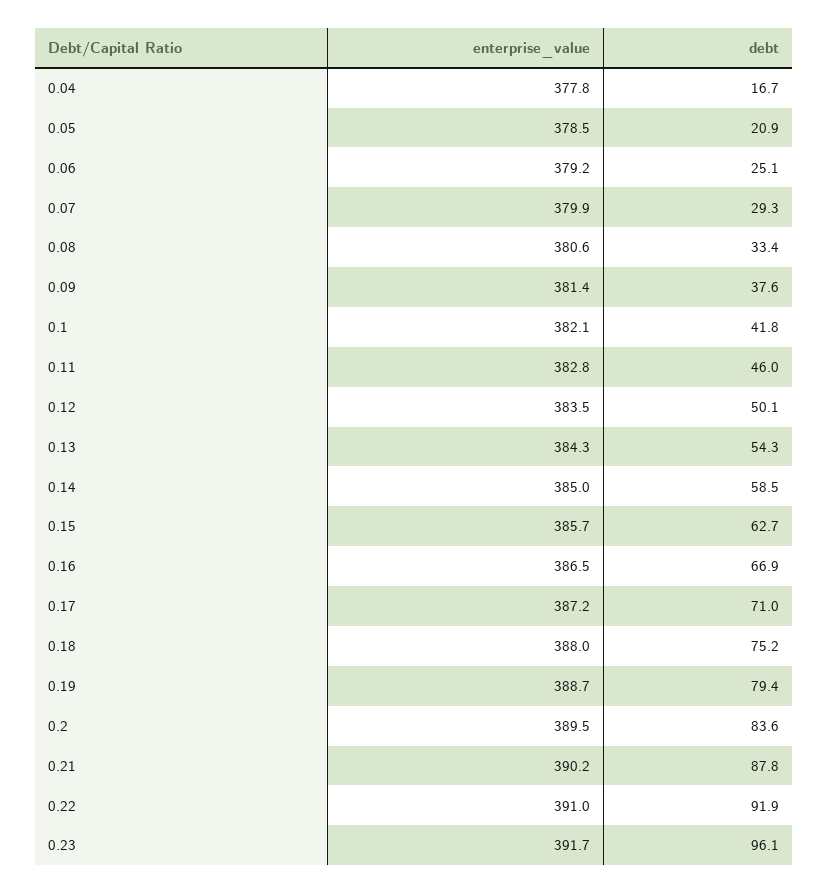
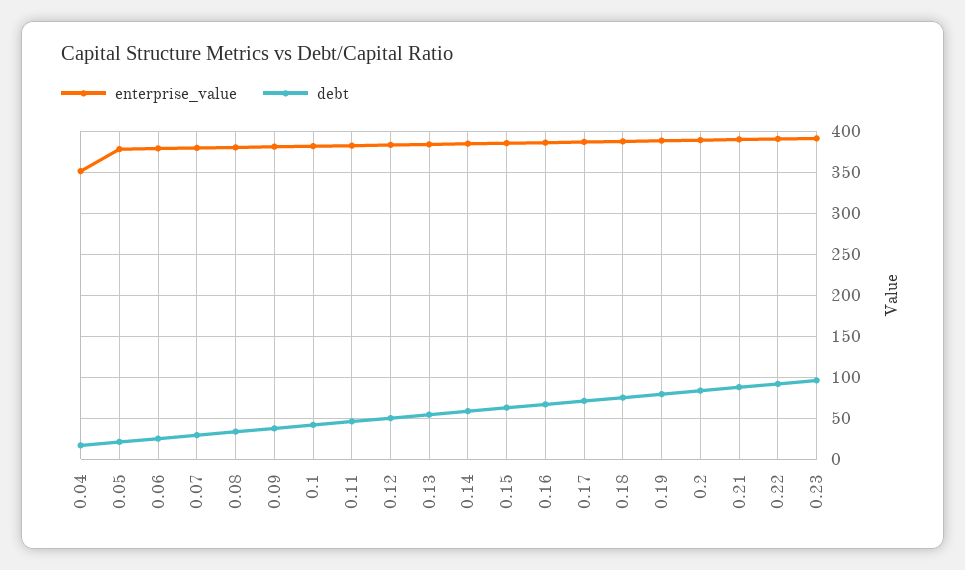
  {
    "enterprise_value": {
-     "0.04": 377.8,
+     "0.04": 350,
      "0.05": 378.5,
      "0.06": 379.2,
      "0.07": 379.9,
      "0.08": 380.6,
      "0.09": 381.4,
      "0.1": 382.1,
      "0.11": 382.8,
      "0.12": 383.5,
      "0.13": 384.3,
      "0.14": 385,
      "0.15": 385.7,
      "0.16": 386.5,
      "0.17": 387.2,
      "0.18": 388,
      "0.19": 388.7,
      "0.2": 389.5,
      "0.21": 390.2,
      "0.22": 391,
      "0.23": 391.7
    },
    "debt": {
      "0.04": 16.7,
      "0.05": 20.9,
      "0.06": 25.1,
      "0.07": 29.3,
      "0.08": 33.4,
      "0.09": 37.6,
      "0.1": 41.8,
      "0.11": 46,
      "0.12": 50.1,
      "0.13": 54.3,
      "0.14": 58.5,
      "0.15": 62.7,
      "0.16": 66.9,
      "0.17": 71,
      "0.18": 75.2,
      "0.19": 79.4,
      "0.2": 83.6,
      "0.21": 87.8,
      "0.22": 91.9,
      "0.23": 96.1
    }
  }

